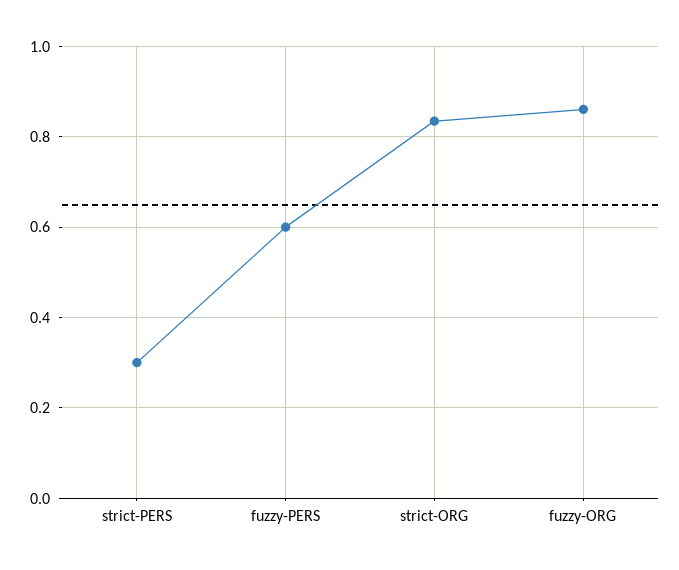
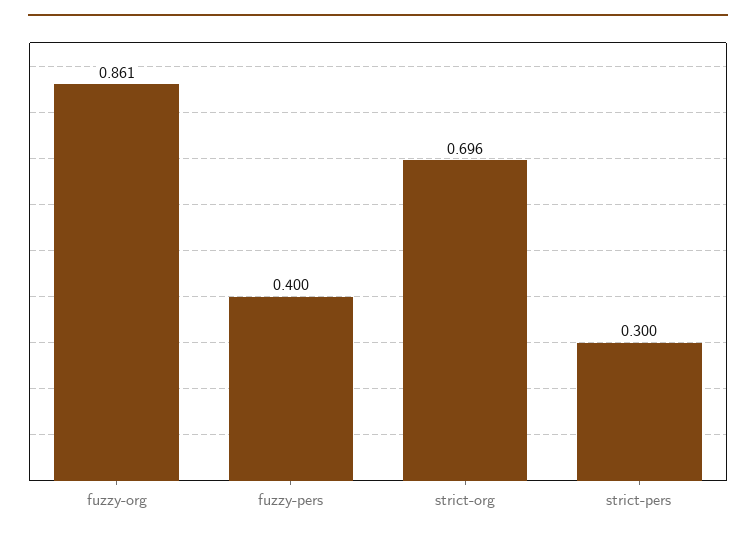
  {
    "strict-PERS": 0.3,
-   "fuzzy-PERS": 0.6,
+   "fuzzy-PERS": 0.4,
-   "strict-ORG": 0.84,
+   "strict-ORG": 0.696,
    "fuzzy-ORG": 0.861
  }

